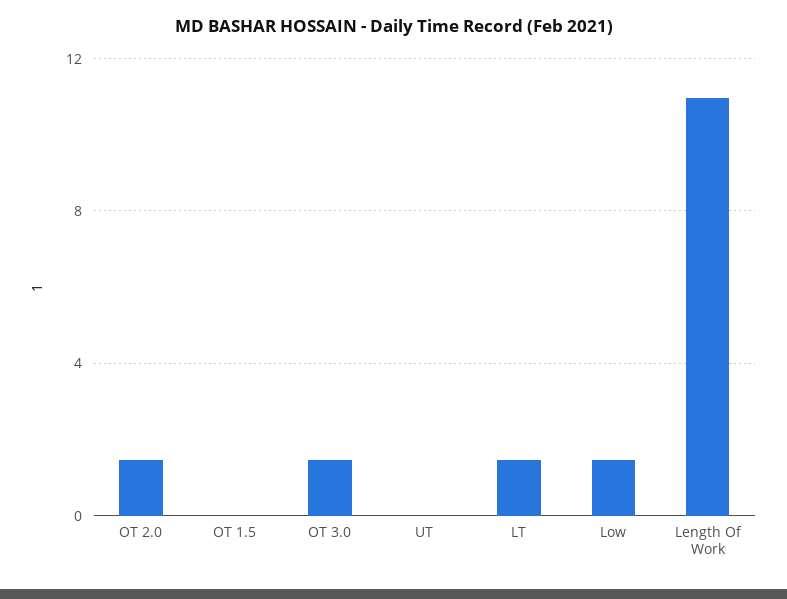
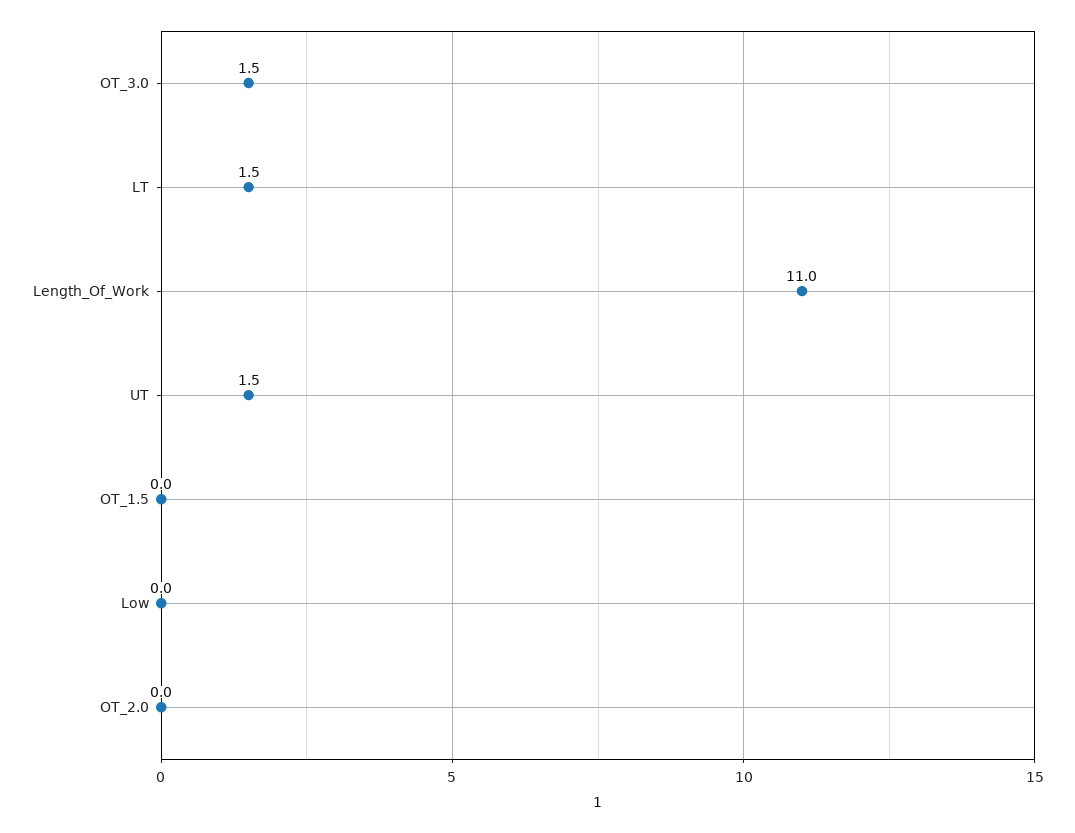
  {
-   "OT 2.0": 1.5,
+   "OT 2.0": 0,
    "OT 1.5": 0,
    "OT 3.0": 1.5,
-   "UT": 0,
+   "UT": 1.5,
    "LT": 1.5,
-   "Low": 1.5,
+   "Low": 0,
    "Length Of Work": 11
  }

